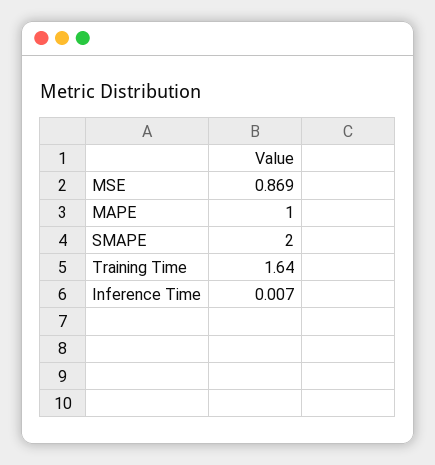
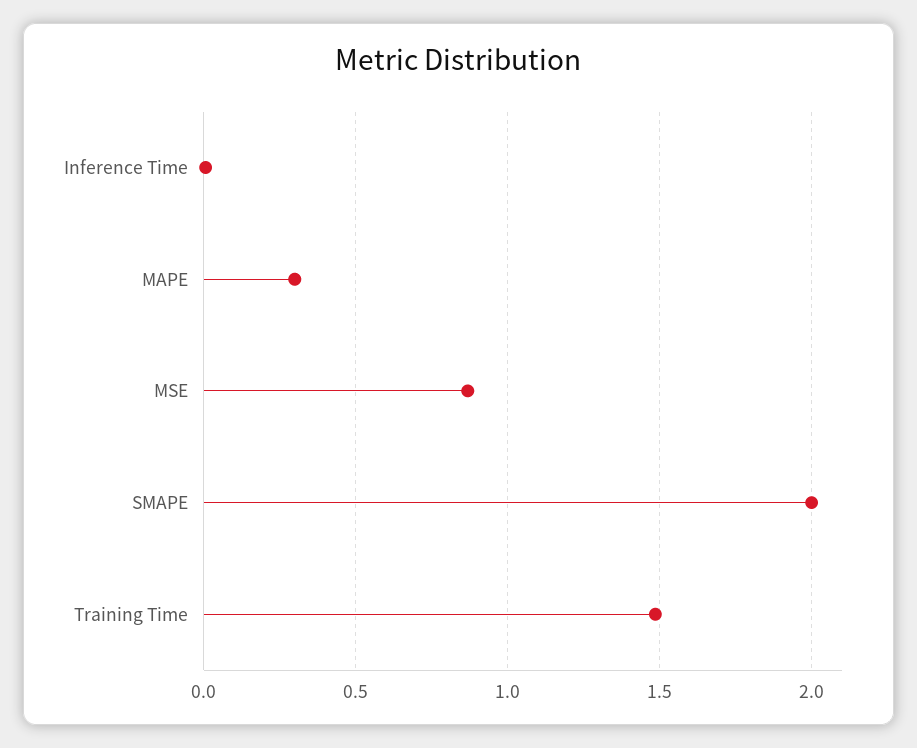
  {
    "MSE": 0.869,
-   "MAPE": 1,
+   "MAPE": 0.3,
    "SMAPE": 2,
-   "Training Time": 1.64,
+   "Training Time": 1.5,
    "Inference Time": 0.007
  }

